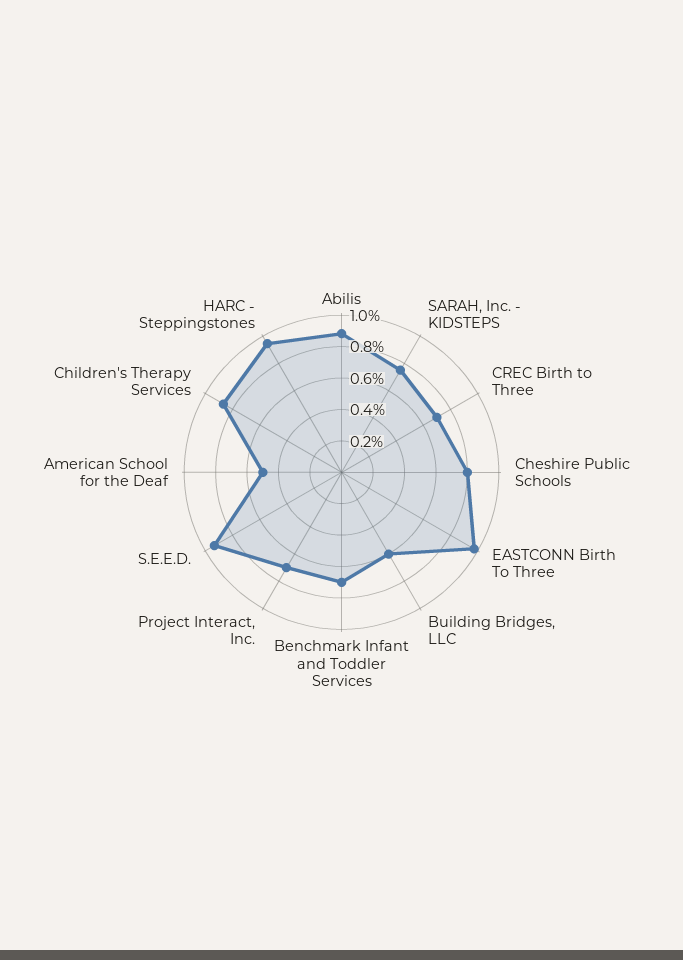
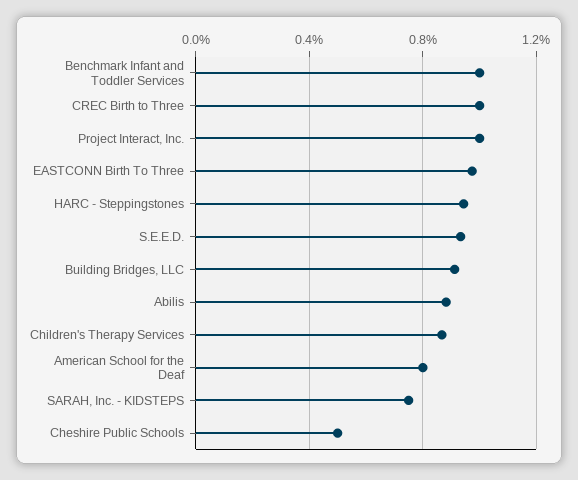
  {
    "Abilis": 0.9,
    "SARAH, Inc. - KIDSTEPS": 0.75,
-   "CREC Birth to Three": 0.7,
+   "CREC Birth to Three": 1,
-   "Cheshire Public Schools": 0.8,
+   "Cheshire Public Schools": 0.5,
    "EASTCONN Birth To Three": 0.95,
-   "Building Bridges, LLC": 0.6,
+   "Building Bridges, LLC": 0.9,
-   "Benchmark Infant and Toddler Services": 0.7,
+   "Benchmark Infant and Toddler Services": 1,
-   "Project Interact, Inc.": 0.7,
+   "Project Interact, Inc.": 1,
    "S.E.E.D.": 0.95,
-   "American School for the Deaf": 0.5,
+   "American School for the Deaf": 0.8,
    "Children's Therapy Services": 0.85,
    "HARC - Steppingstones": 0.95
  }

